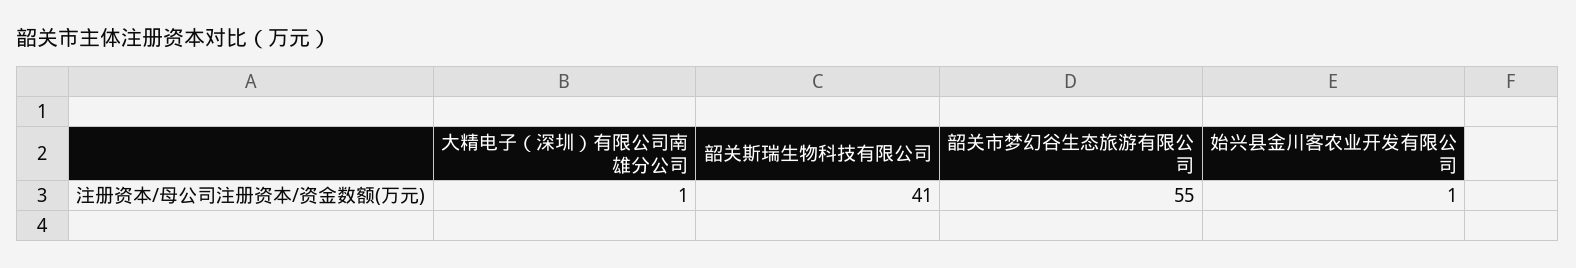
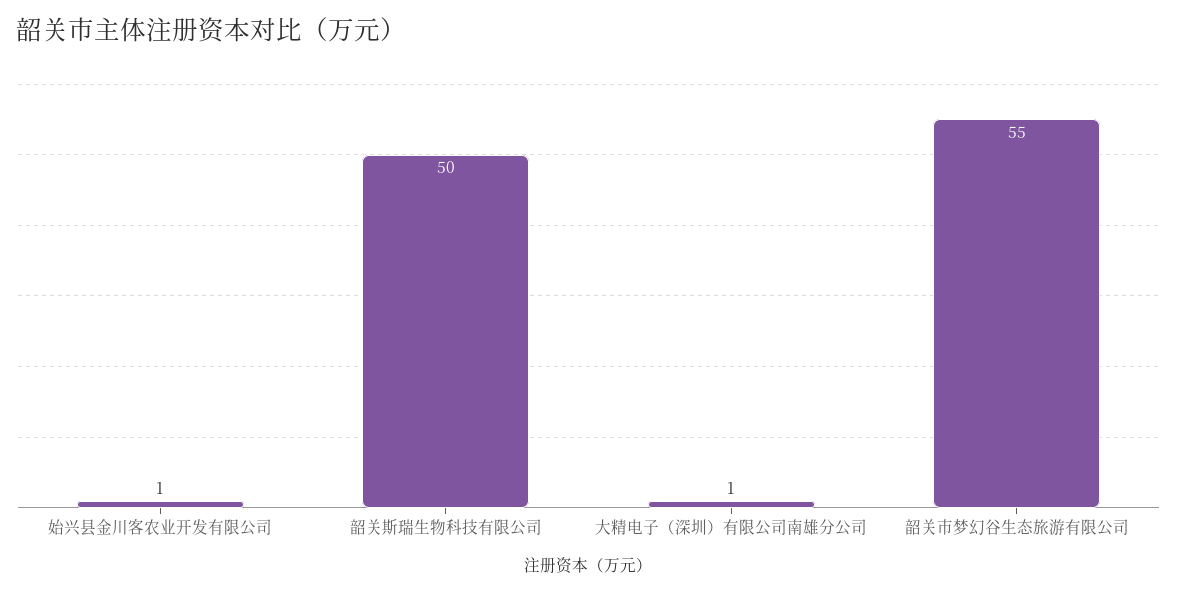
  {
    "大精电子（深圳）有限公司南雄分公司": 1,
-   "韶关斯瑞生物科技有限公司": 41,
+   "韶关斯瑞生物科技有限公司": 50,
    "韶关市梦幻谷生态旅游有限公司": 55,
    "始兴县金川客农业开发有限公司": 1
  }

